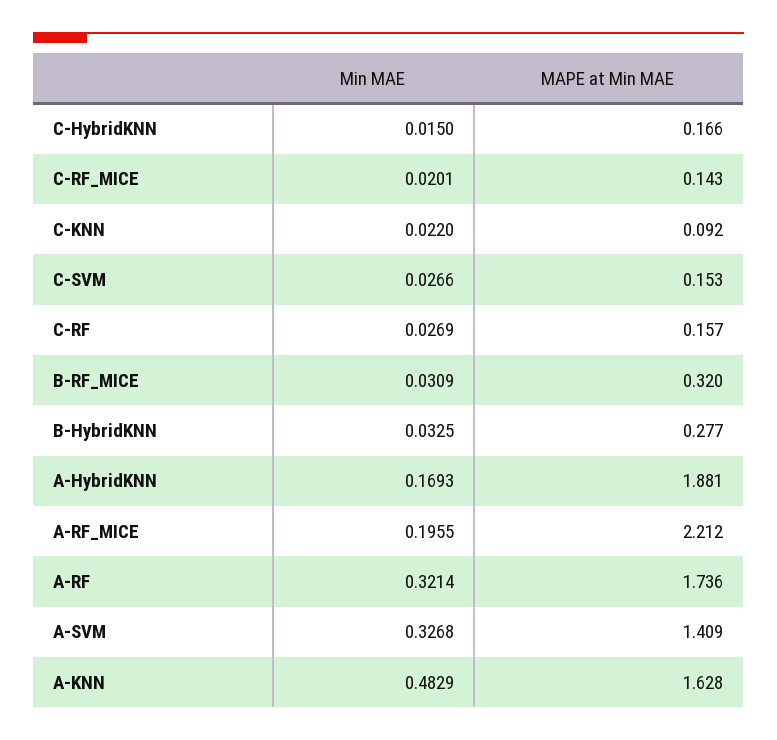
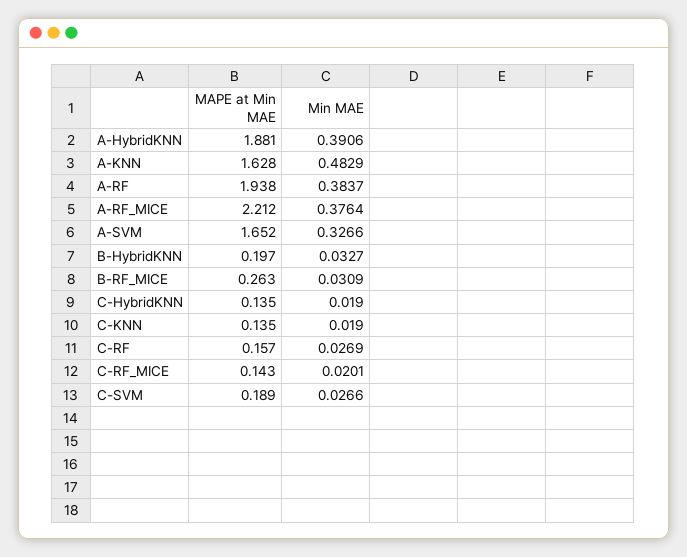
  {
    "Min MAE": {
-     "C-HybridKNN": 0.015,
+     "C-HybridKNN": 0.019,
      "C-RF_MICE": 0.0201,
-     "C-KNN": 0.022,
+     "C-KNN": 0.019,
      "C-SVM": 0.0266,
      "C-RF": 0.0269,
      "B-RF_MICE": 0.0309,
-     "B-HybridKNN": 0.0325,
+     "B-HybridKNN": 0.0327,
-     "A-HybridKNN": 0.1693,
+     "A-HybridKNN": 0.3906,
-     "A-RF_MICE": 0.1955,
+     "A-RF_MICE": 0.3764,
-     "A-RF": 0.3214,
+     "A-RF": 0.3837,
-     "A-SVM": 0.3268,
+     "A-SVM": 0.3266,
      "A-KNN": 0.4829
    },
    "MAPE at Min MAE": {
-     "C-HybridKNN": 0.166,
+     "C-HybridKNN": 0.135,
      "C-RF_MICE": 0.143,
-     "C-KNN": 0.092,
+     "C-KNN": 0.135,
-     "C-SVM": 0.153,
+     "C-SVM": 0.189,
      "C-RF": 0.157,
-     "B-RF_MICE": 0.32,
+     "B-RF_MICE": 0.263,
-     "B-HybridKNN": 0.277,
+     "B-HybridKNN": 0.197,
      "A-HybridKNN": 1.881,
      "A-RF_MICE": 2.212,
-     "A-RF": 1.736,
+     "A-RF": 1.938,
-     "A-SVM": 1.409,
+     "A-SVM": 1.652,
      "A-KNN": 1.628
    }
  }

